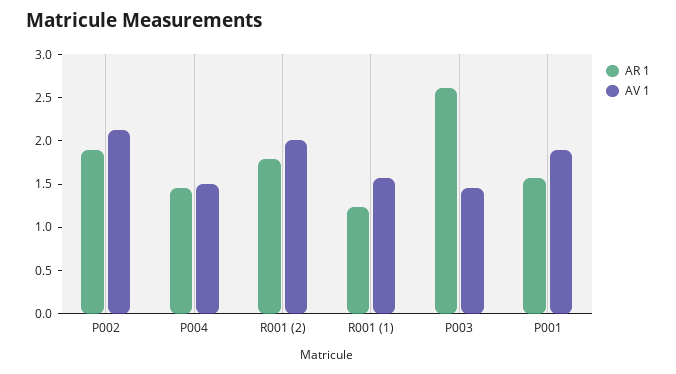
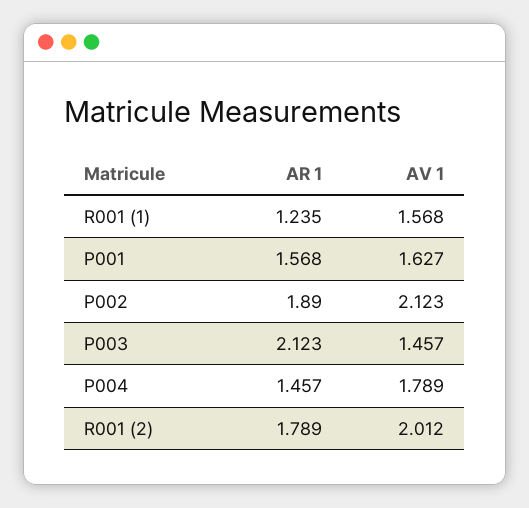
  {
    "AR 1": {
      "P002": 1.89,
      "P004": 1.457,
      "R001 (2)": 1.789,
      "R001 (1)": 1.235,
-     "P003": 2.6,
+     "P003": 2.123,
      "P001": 1.568
    },
    "AV 1": {
      "P002": 2.123,
-     "P004": 1.5,
+     "P004": 1.789,
      "R001 (2)": 2.012,
      "R001 (1)": 1.568,
      "P003": 1.457,
-     "P001": 1.9
+     "P001": 1.627
    }
  }

